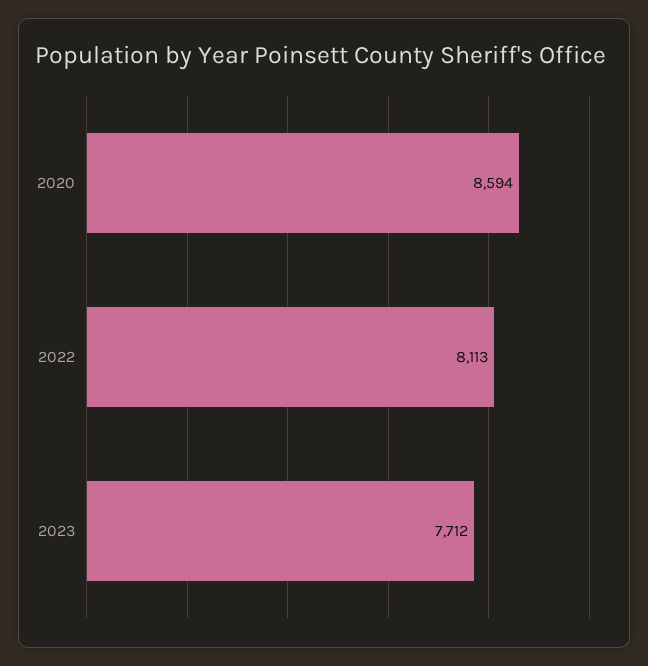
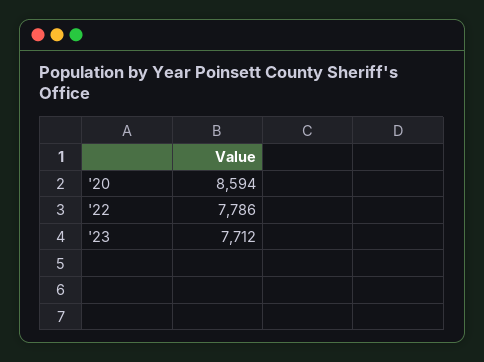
  {
    "2020": 8594,
-   "2022": 8113,
+   "2022": 7786,
    "2023": 7712
  }

